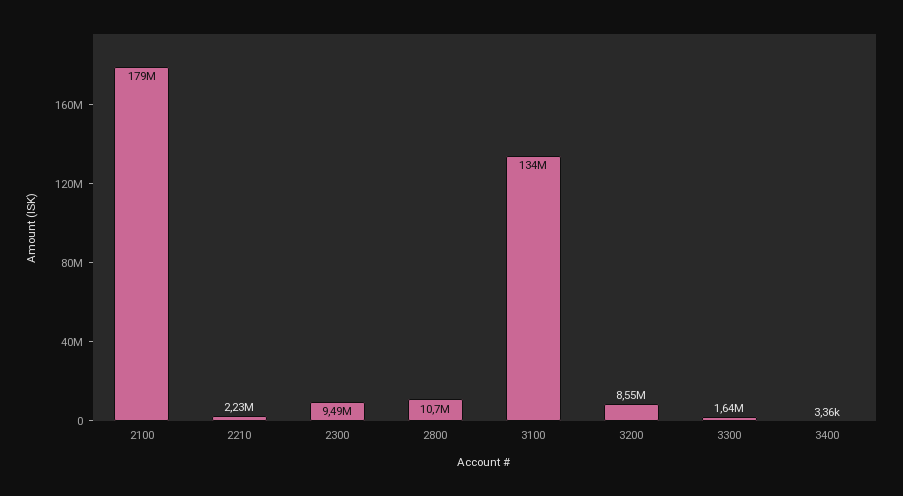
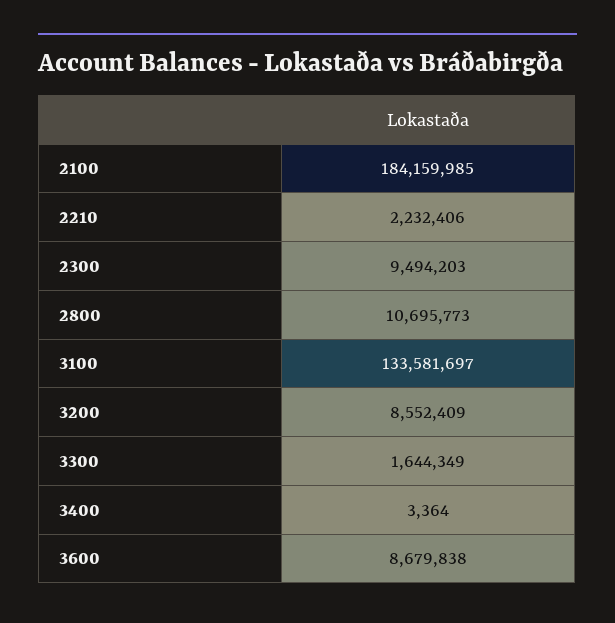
  {
-   "2100": 179000000,
+   "2100": 184159985,
    "2210": 2232406,
    "2300": 9494203,
    "2800": 10695773,
    "3100": 133581697,
    "3200": 8552409,
    "3300": 1644349,
-   "3400": 3364
+   "3400": 3364,
+   "3600": 8679838
  }

